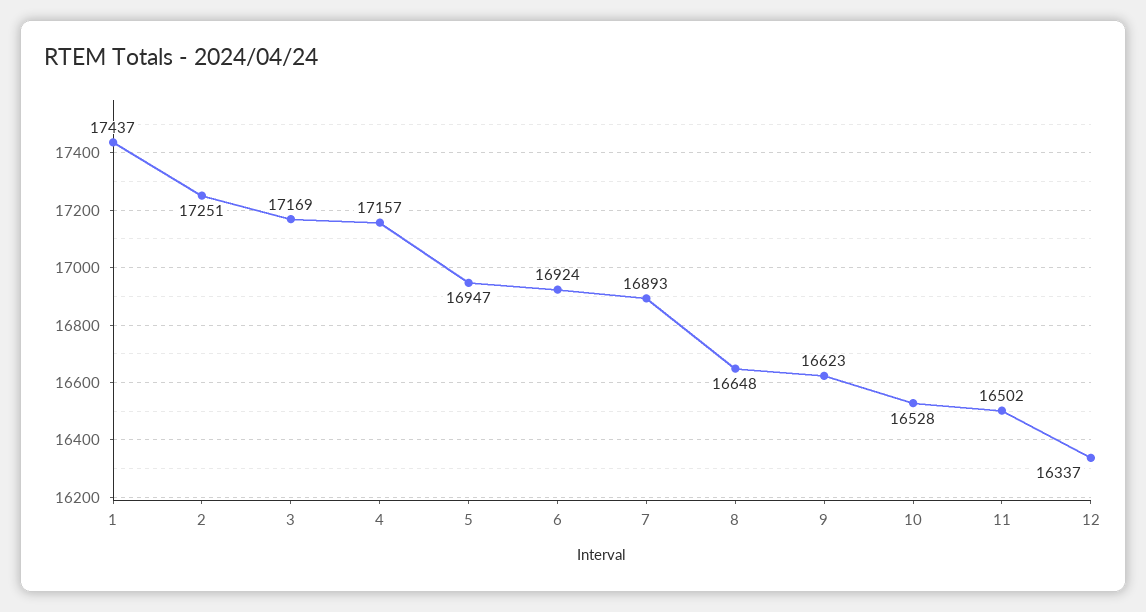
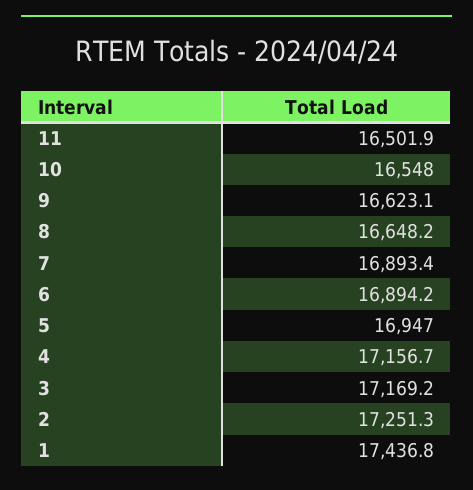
  {
    "1": 17436.8,
    "2": 17251.3,
    "3": 17169.2,
    "4": 17156.7,
    "5": 16947,
-   "6": 16924,
+   "6": 16894.2,
    "7": 16893.4,
    "8": 16648.2,
    "9": 16623.1,
-   "10": 16528,
+   "10": 16548,
-   "11": 16501.9,
+   "11": 16501.9
-   "12": 16337
  }

